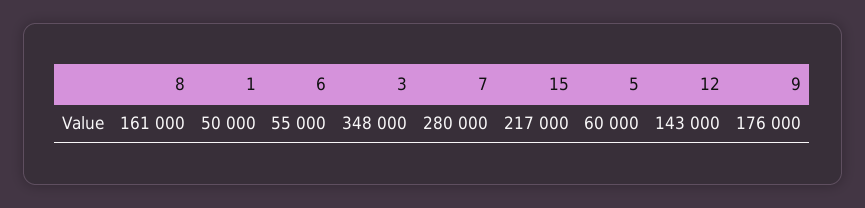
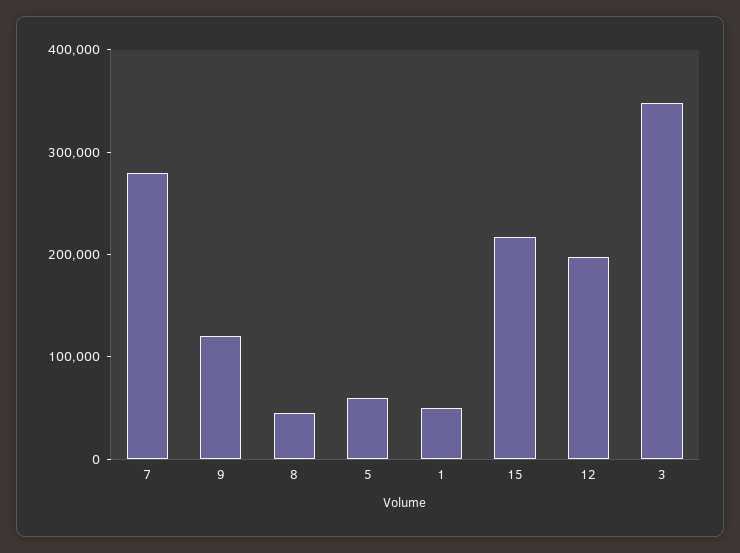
  {
-   "8": 161000,
+   "8": 40000,
    "1": 50000,
-   "6": 55000,
    "3": 348000,
    "7": 280000,
    "15": 217000,
    "5": 60000,
-   "12": 143000,
+   "12": 200000,
-   "9": 176000
+   "9": 120000
  }

